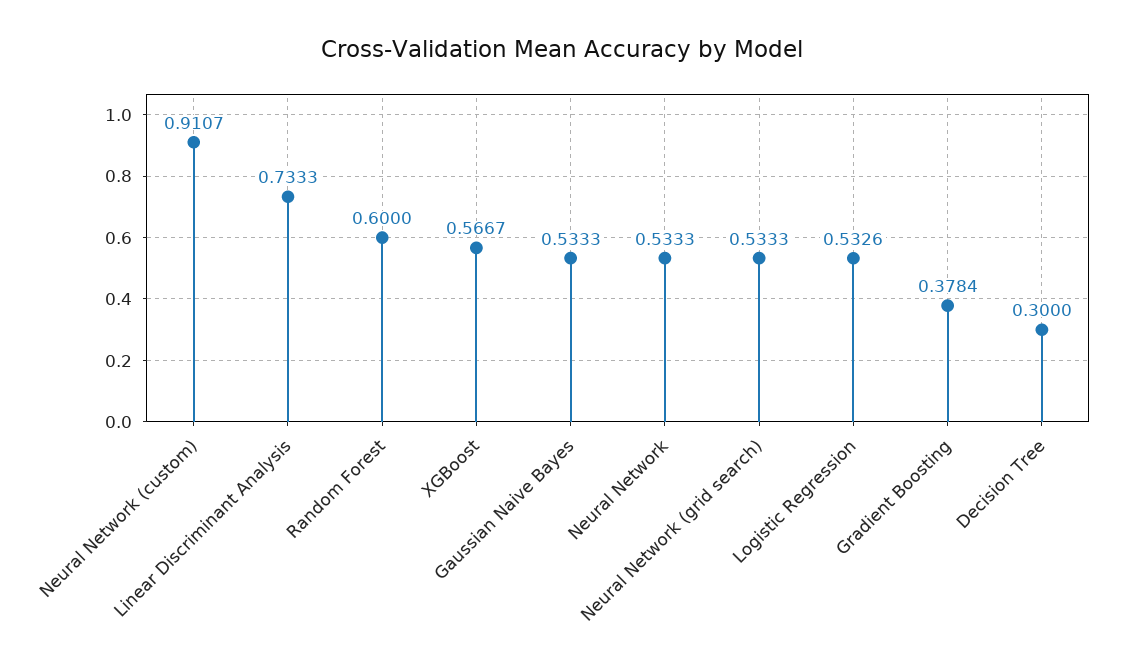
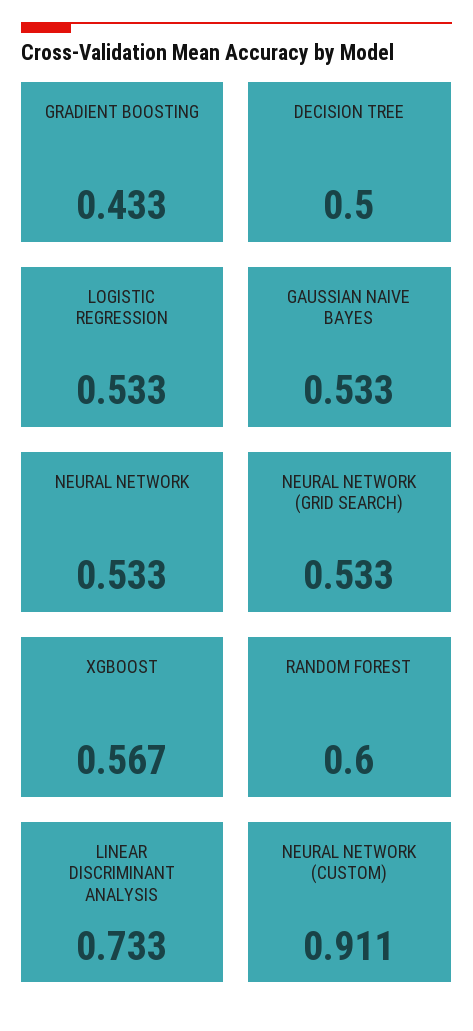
  {
    "Neural Network (custom)": 0.9107,
    "Linear Discriminant Analysis": 0.7333,
    "Random Forest": 0.6,
    "XGBoost": 0.5667,
    "Gaussian Naive Bayes": 0.5333,
    "Neural Network": 0.5333,
    "Neural Network (grid search)": 0.5333,
    "Logistic Regression": 0.5326,
-   "Gradient Boosting": 0.3784,
+   "Gradient Boosting": 0.433,
-   "Decision Tree": 0.3
+   "Decision Tree": 0.5
  }

